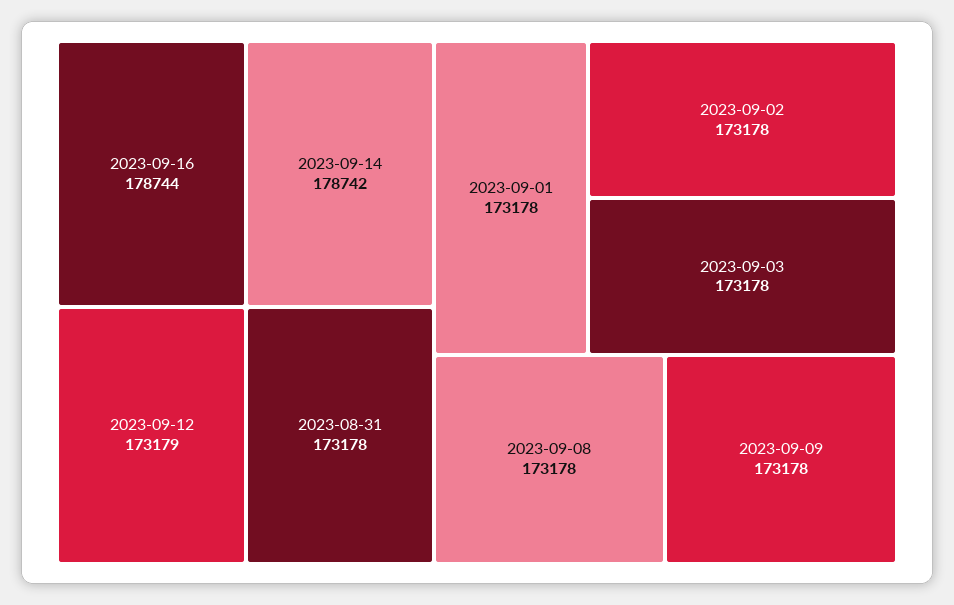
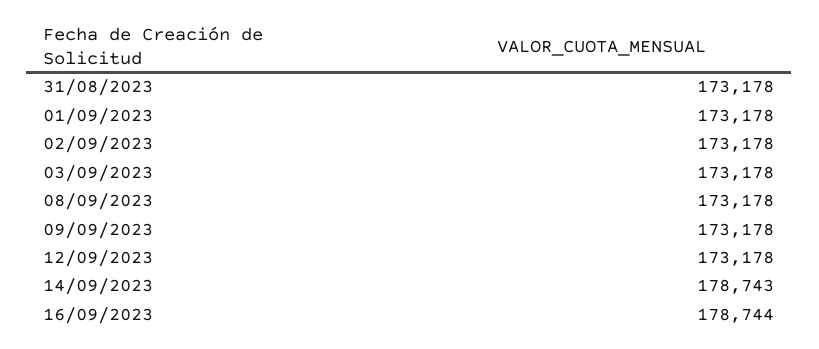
  {
    "2023-09-16": 178744,
-   "2023-09-14": 178742,
+   "2023-09-14": 178743,
-   "2023-09-12": 173179,
+   "2023-09-12": 173178,
    "2023-08-31": 173178,
    "2023-09-01": 173178,
    "2023-09-02": 173178,
    "2023-09-03": 173178,
    "2023-09-08": 173178,
    "2023-09-09": 173178
  }

